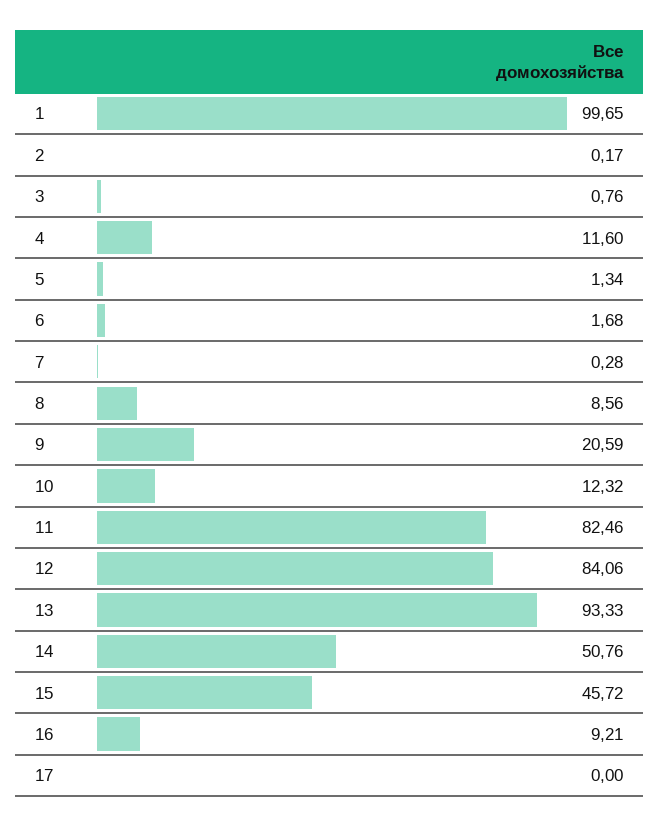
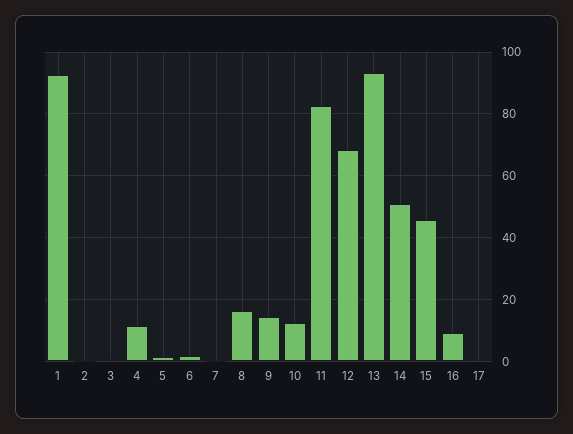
  {
-   "1": 99.65,
+   "1": 92,
    "2": 0.17,
    "3": 0.76,
    "4": 11.6,
    "5": 1.34,
    "6": 1.68,
    "7": 0.28,
-   "8": 8.56,
+   "8": 16,
-   "9": 20.59,
+   "9": 14,
    "10": 12.32,
    "11": 82.46,
-   "12": 84.06,
+   "12": 68,
    "13": 93.33,
    "14": 50.76,
    "15": 45.72,
    "16": 9.21,
    "17": 0
  }

